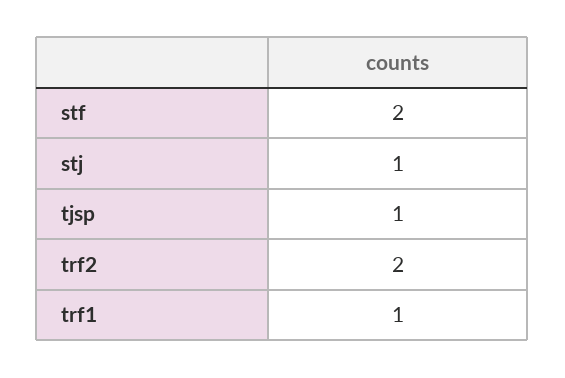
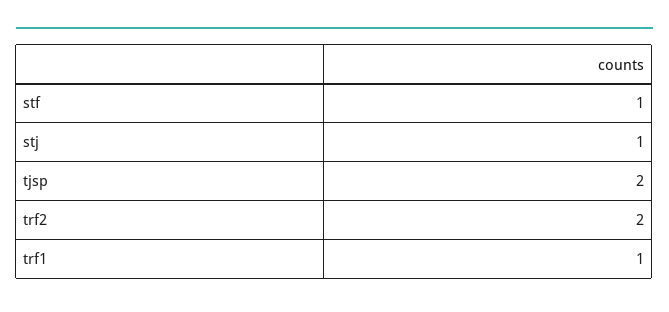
  {
-   "stf": 2,
+   "stf": 1,
    "stj": 1,
-   "tjsp": 1,
+   "tjsp": 2,
    "trf2": 2,
    "trf1": 1
  }

